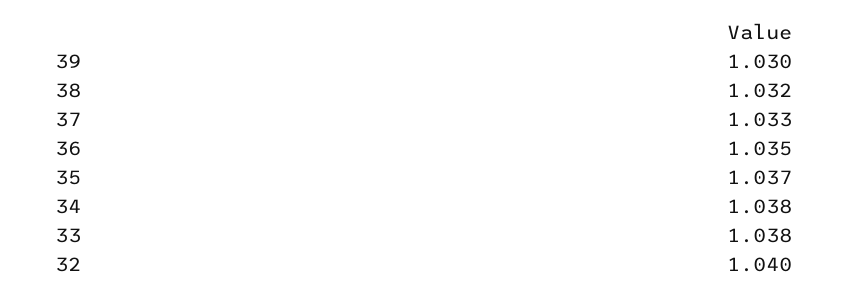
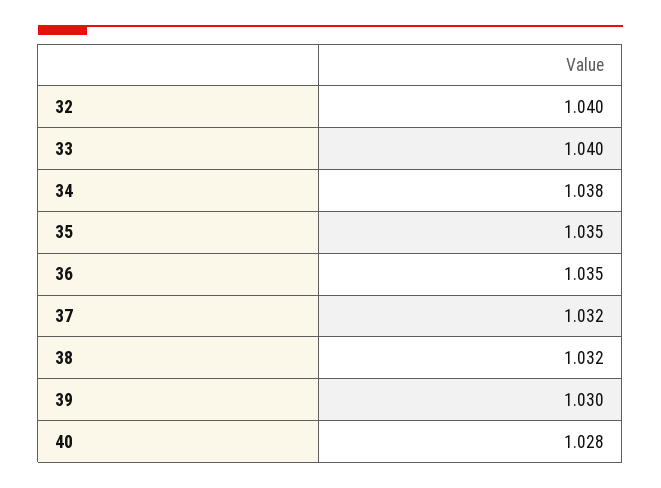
  {
    "39": 1.03,
    "38": 1.032,
-   "37": 1.033,
+   "37": 1.032,
    "36": 1.035,
-   "35": 1.037,
+   "35": 1.035,
    "34": 1.038,
-   "33": 1.038,
+   "33": 1.04,
-   "32": 1.04
+   "32": 1.04,
+   "40": 1.028
  }

